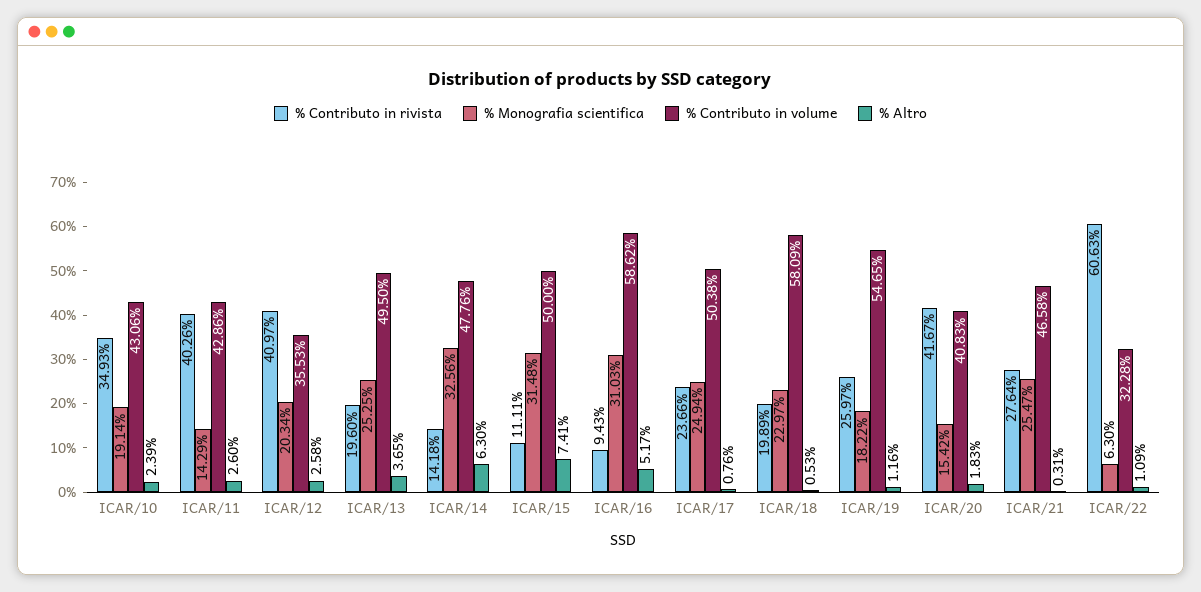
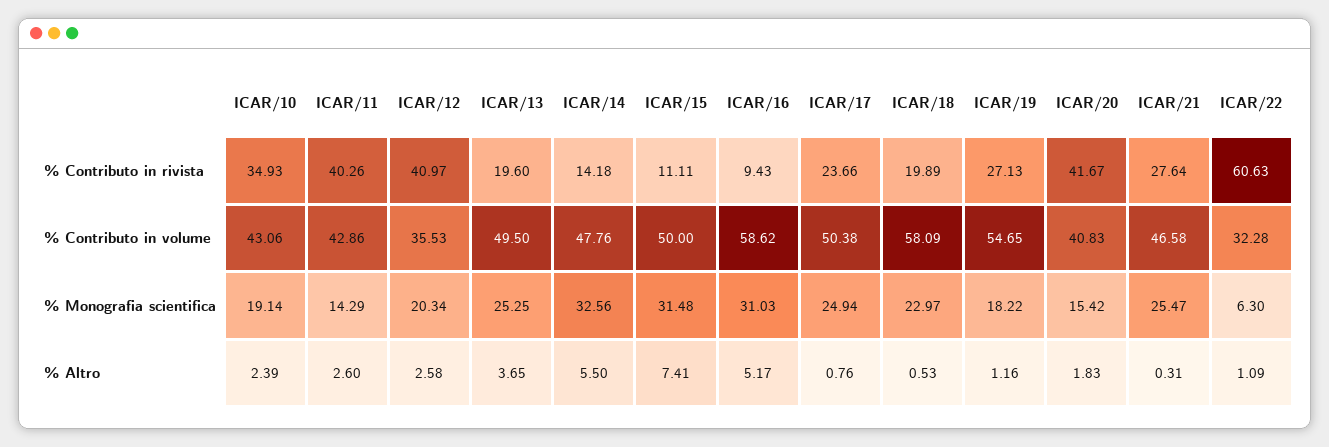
  {
    "% Contributo in rivista": {
      "ICAR/10": 34.93,
      "ICAR/11": 40.26,
      "ICAR/12": 40.97,
      "ICAR/13": 19.6,
      "ICAR/14": 14.18,
      "ICAR/15": 11.11,
      "ICAR/16": 9.43,
      "ICAR/17": 23.66,
      "ICAR/18": 19.89,
-     "ICAR/19": 25.97,
+     "ICAR/19": 27.13,
      "ICAR/20": 41.67,
      "ICAR/21": 27.64,
      "ICAR/22": 60.63
    },
    "% Monografia scientifica": {
      "ICAR/10": 19.14,
      "ICAR/11": 14.29,
      "ICAR/12": 20.34,
      "ICAR/13": 25.25,
      "ICAR/14": 32.56,
      "ICAR/15": 31.48,
      "ICAR/16": 31.03,
      "ICAR/17": 24.94,
      "ICAR/18": 22.97,
      "ICAR/19": 18.22,
      "ICAR/20": 15.42,
      "ICAR/21": 25.47,
      "ICAR/22": 6.3
    },
    "% Contributo in volume": {
      "ICAR/10": 43.06,
      "ICAR/11": 42.86,
      "ICAR/12": 35.53,
      "ICAR/13": 49.5,
      "ICAR/14": 47.76,
      "ICAR/15": 50,
      "ICAR/16": 58.62,
      "ICAR/17": 50.38,
      "ICAR/18": 58.09,
      "ICAR/19": 54.65,
      "ICAR/20": 40.83,
      "ICAR/21": 46.58,
      "ICAR/22": 32.28
    },
    "% Altro": {
      "ICAR/10": 2.39,
      "ICAR/11": 2.6,
      "ICAR/12": 2.58,
      "ICAR/13": 3.65,
-     "ICAR/14": 6.3,
+     "ICAR/14": 5.5,
      "ICAR/15": 7.41,
      "ICAR/16": 5.17,
      "ICAR/17": 0.76,
      "ICAR/18": 0.53,
      "ICAR/19": 1.16,
      "ICAR/20": 1.83,
      "ICAR/21": 0.31,
      "ICAR/22": 1.09
    }
  }

